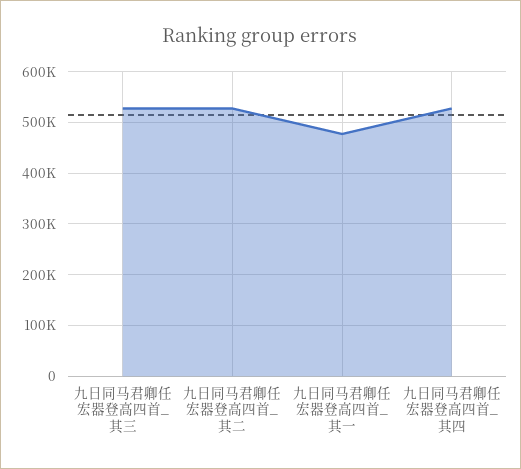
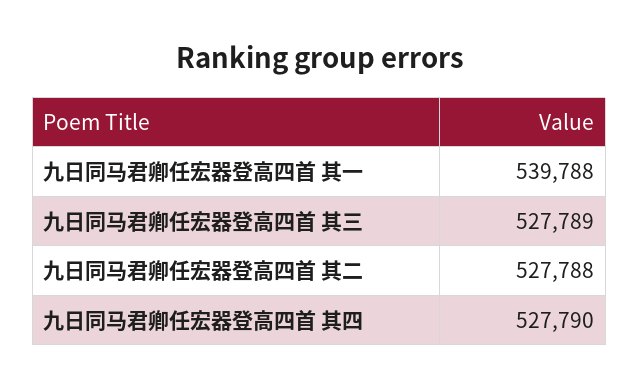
  {
    "九日同马君卿任宏器登高四首_其三": 527789,
    "九日同马君卿任宏器登高四首_其二": 527788,
-   "九日同马君卿任宏器登高四首_其一": 480000,
+   "九日同马君卿任宏器登高四首_其一": 539788,
    "九日同马君卿任宏器登高四首_其四": 527790
  }

